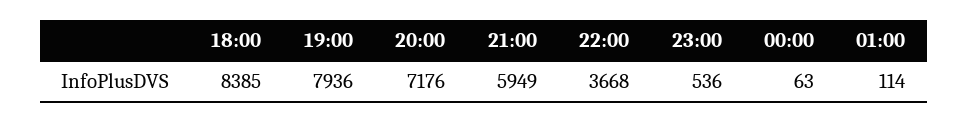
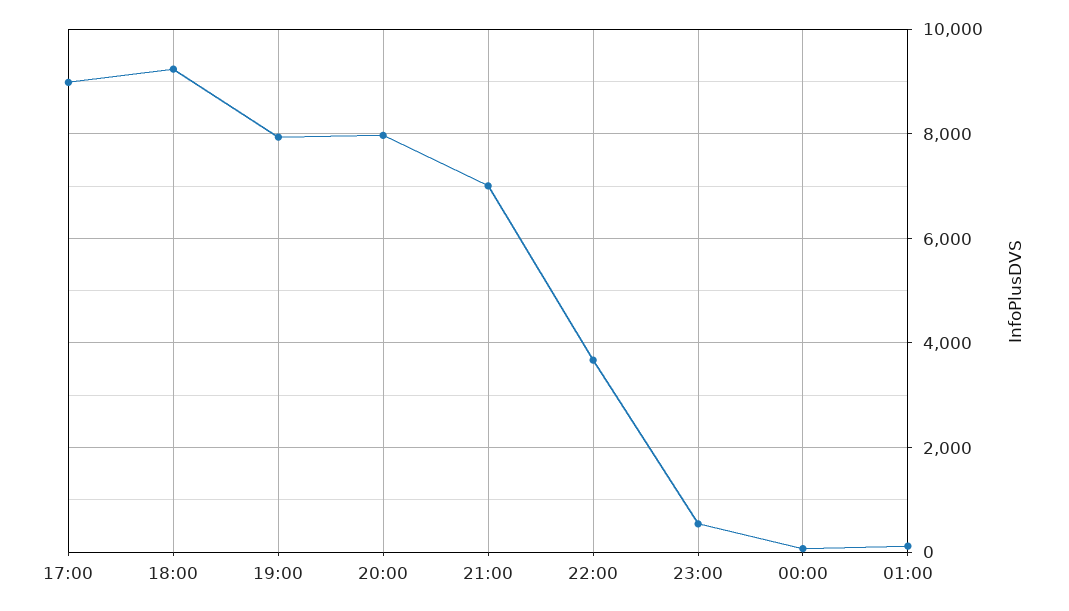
  {
-   "18:00": 8385,
+   "18:00": 9200,
    "19:00": 7936,
-   "20:00": 7176,
+   "20:00": 8000,
-   "21:00": 5949,
+   "21:00": 7000,
    "22:00": 3668,
    "23:00": 536,
    "00:00": 63,
-   "01:00": 114
+   "01:00": 114,
+   "17:00": 9000
  }

